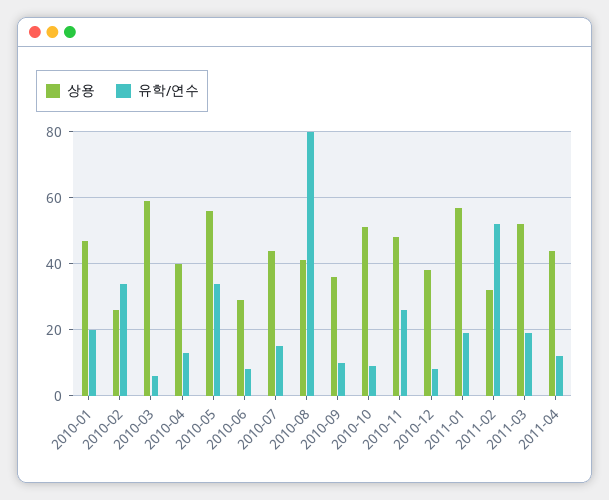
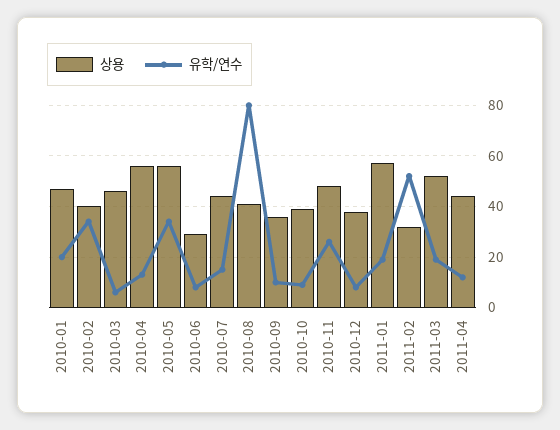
  {
    "상용": {
      "2010-01": 45,
-     "2010-02": 25,
+     "2010-02": 40,
-     "2010-03": 60,
+     "2010-03": 45,
-     "2010-04": 40,
+     "2010-04": 55,
      "2010-05": 55,
      "2010-06": 30,
      "2010-07": 45,
      "2010-08": 40,
      "2010-09": 35,
-     "2010-10": 50,
+     "2010-10": 40,
      "2010-11": 50,
      "2010-12": 40,
      "2011-01": 55,
      "2011-02": 30,
      "2011-03": 50,
      "2011-04": 45
    },
    "유학/연수": {
      "2010-01": 20,
      "2010-02": 35,
      "2010-03": 5,
      "2010-04": 15,
      "2010-05": 35,
      "2010-06": 10,
      "2010-07": 15,
      "2010-08": 80,
      "2010-09": 10,
      "2010-10": 10,
      "2010-11": 25,
      "2010-12": 10,
      "2011-01": 20,
      "2011-02": 50,
      "2011-03": 20,
      "2011-04": 10
    }
  }

